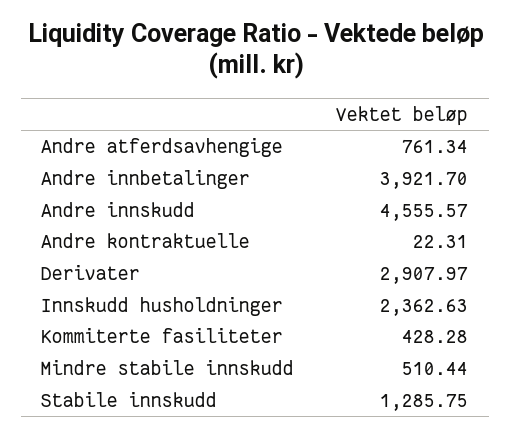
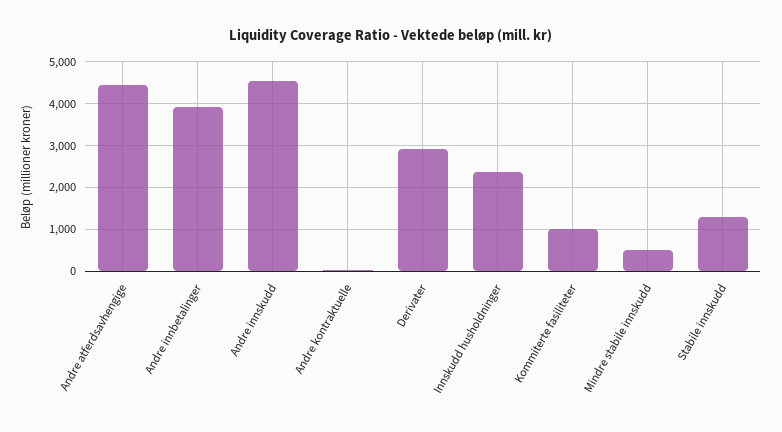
  {
-   "Andre atferdsavhengige": 761.34,
+   "Andre atferdsavhengige": 4400,
    "Andre innbetalinger": 3921.7,
    "Andre innskudd": 4555.57,
    "Andre kontraktuelle": 22.31,
    "Derivater": 2907.97,
    "Innskudd husholdninger": 2362.63,
-   "Kommiterte fasiliteter": 428.28,
+   "Kommiterte fasiliteter": 1000,
    "Mindre stabile innskudd": 510.44,
    "Stabile innskudd": 1285.75
  }

